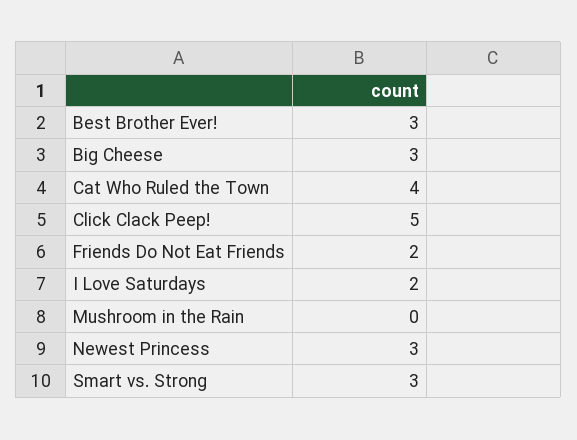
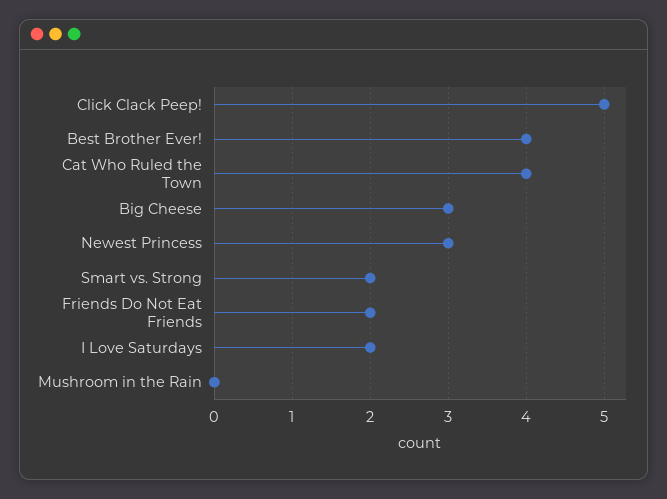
  {
-   "Best Brother Ever!": 3,
+   "Best Brother Ever!": 4,
    "Big Cheese": 3,
    "Cat Who Ruled the Town": 4,
    "Click Clack Peep!": 5,
    "Friends Do Not Eat Friends": 2,
    "I Love Saturdays": 2,
    "Mushroom in the Rain": 0,
    "Newest Princess": 3,
-   "Smart vs. Strong": 3
+   "Smart vs. Strong": 2
  }

